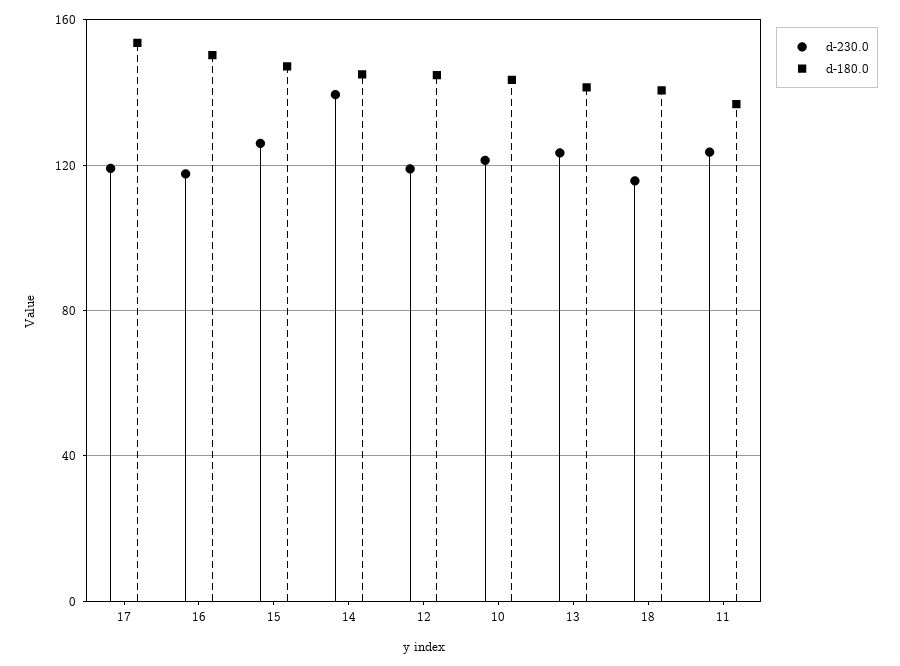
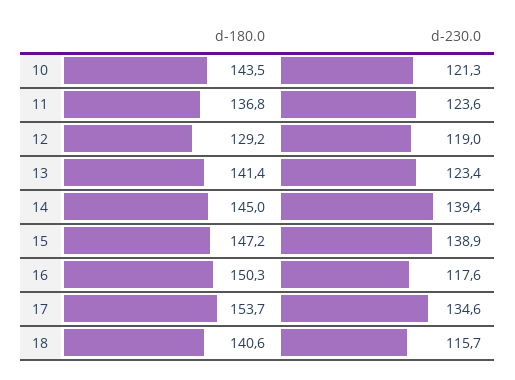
  {
    "d-230.0": {
-     "17": 120,
+     "17": 134.6,
      "16": 117.6,
-     "15": 125,
+     "15": 138.9,
      "14": 139.4,
      "12": 119,
      "10": 121.3,
      "13": 123.4,
      "18": 115.7,
      "11": 123.6
    },
    "d-180.0": {
      "17": 153.7,
      "16": 150.3,
      "15": 147.2,
      "14": 145,
-     "12": 145,
+     "12": 129.2,
      "10": 143.5,
      "13": 141.4,
      "18": 140.6,
      "11": 136.8
    }
  }

